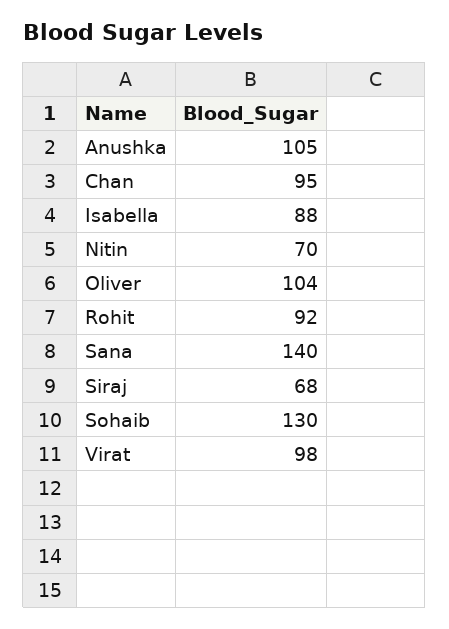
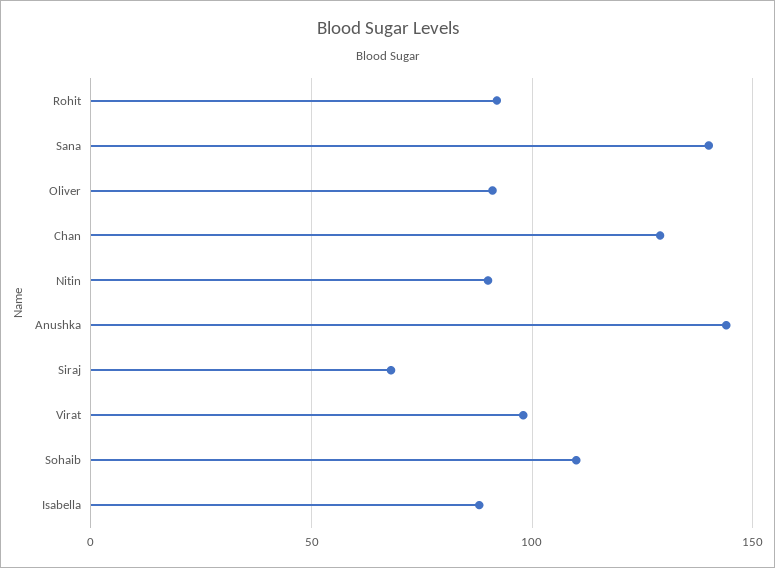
  {
-   "Anushka": 105,
+   "Anushka": 145,
-   "Chan": 95,
+   "Chan": 130,
    "Isabella": 88,
-   "Nitin": 70,
+   "Nitin": 90,
-   "Oliver": 104,
+   "Oliver": 90,
    "Rohit": 92,
    "Sana": 140,
    "Siraj": 68,
-   "Sohaib": 130,
+   "Sohaib": 110,
    "Virat": 98
  }

